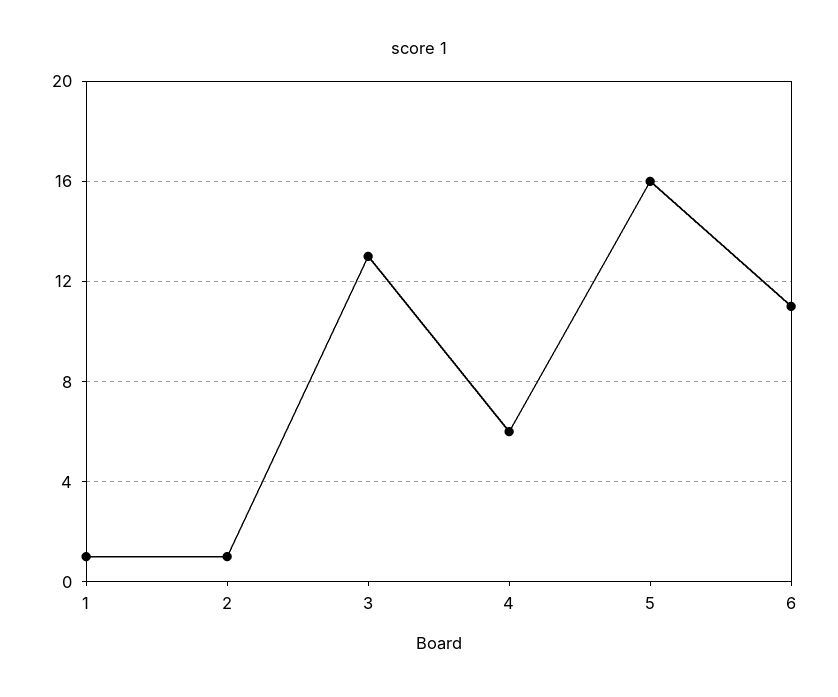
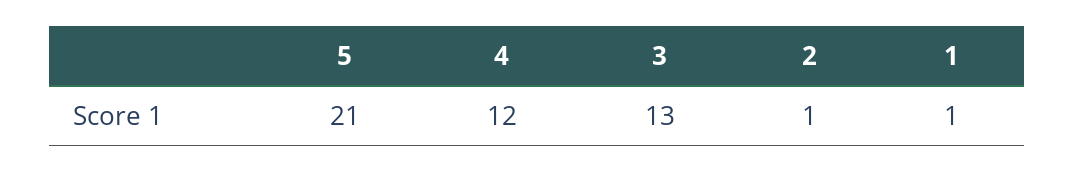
  {
    "1": 1,
    "2": 1,
    "3": 13,
-   "4": 6,
+   "4": 12,
-   "5": 16,
+   "5": 21
-   "6": 11
  }

